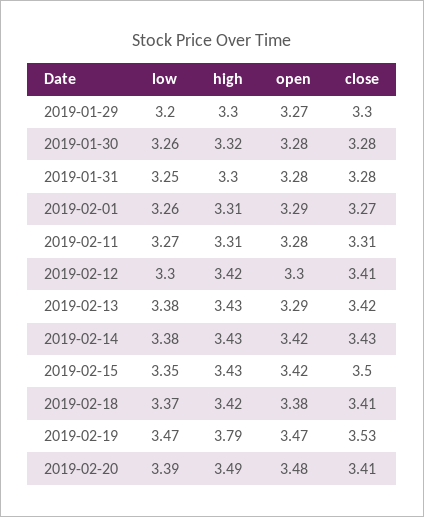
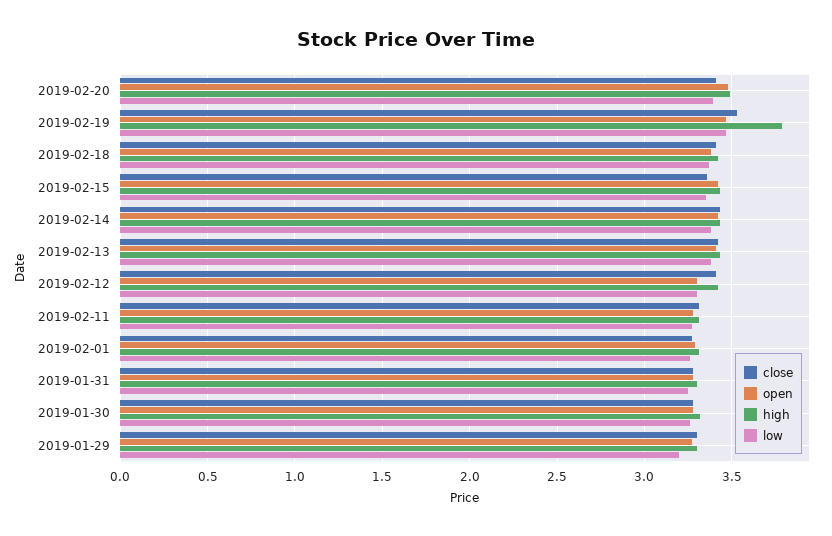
  {
    "low": {
      "2019-01-29": 3.2,
      "2019-01-30": 3.26,
      "2019-01-31": 3.25,
      "2019-02-01": 3.26,
      "2019-02-11": 3.27,
      "2019-02-12": 3.3,
      "2019-02-13": 3.38,
      "2019-02-14": 3.38,
      "2019-02-15": 3.35,
      "2019-02-18": 3.37,
      "2019-02-19": 3.47,
      "2019-02-20": 3.39
    },
    "high": {
      "2019-01-29": 3.3,
      "2019-01-30": 3.32,
      "2019-01-31": 3.3,
      "2019-02-01": 3.31,
      "2019-02-11": 3.31,
      "2019-02-12": 3.42,
      "2019-02-13": 3.43,
      "2019-02-14": 3.43,
      "2019-02-15": 3.43,
      "2019-02-18": 3.42,
      "2019-02-19": 3.79,
      "2019-02-20": 3.49
    },
    "open": {
      "2019-01-29": 3.27,
      "2019-01-30": 3.28,
      "2019-01-31": 3.28,
      "2019-02-01": 3.29,
      "2019-02-11": 3.28,
      "2019-02-12": 3.3,
-     "2019-02-13": 3.29,
+     "2019-02-13": 3.4,
      "2019-02-14": 3.42,
      "2019-02-15": 3.42,
      "2019-02-18": 3.38,
      "2019-02-19": 3.47,
      "2019-02-20": 3.48
    },
    "close": {
      "2019-01-29": 3.3,
      "2019-01-30": 3.28,
      "2019-01-31": 3.28,
      "2019-02-01": 3.27,
      "2019-02-11": 3.31,
      "2019-02-12": 3.41,
      "2019-02-13": 3.42,
      "2019-02-14": 3.43,
-     "2019-02-15": 3.5,
+     "2019-02-15": 3.35,
      "2019-02-18": 3.41,
      "2019-02-19": 3.53,
      "2019-02-20": 3.41
    }
  }

